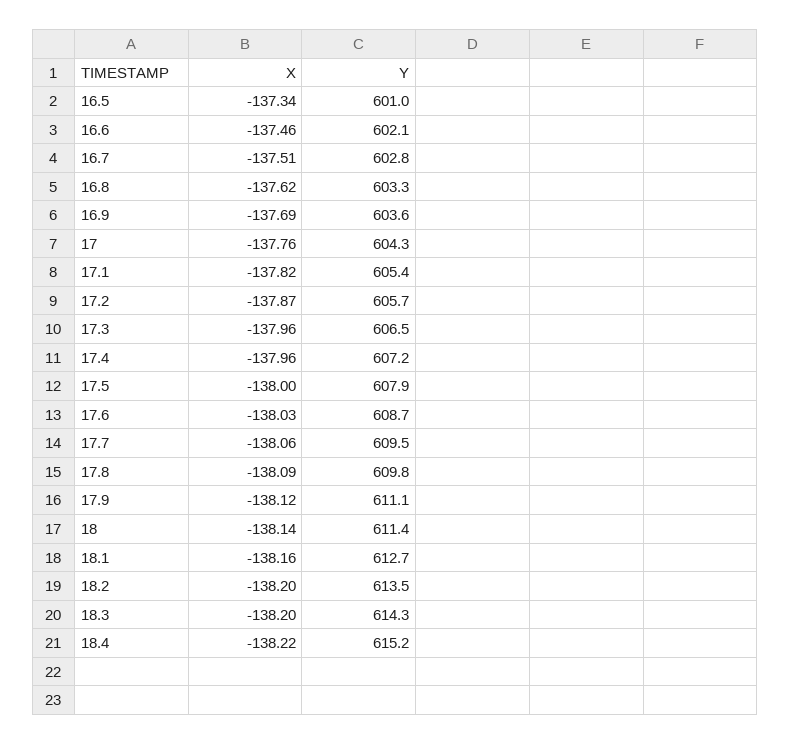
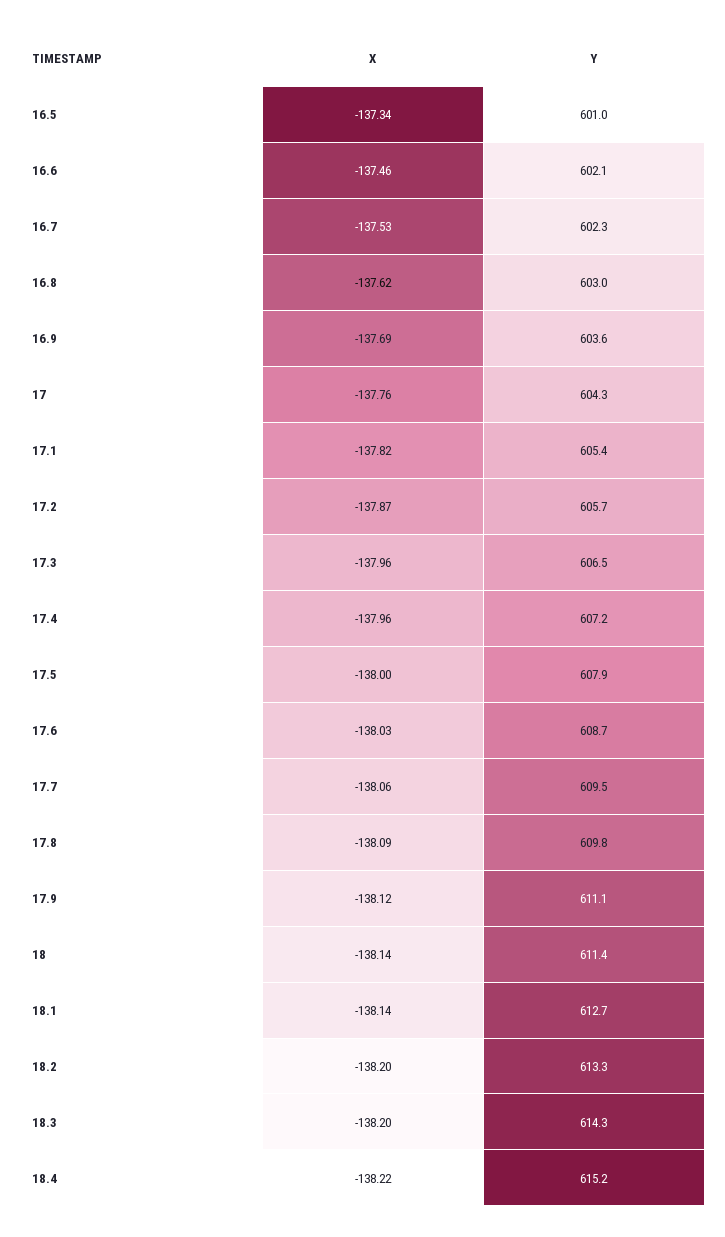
  {
    "X": {
      "16.5": -137.34,
      "16.6": -137.46,
-     "16.7": -137.51,
+     "16.7": -137.53,
      "16.8": -137.62,
      "16.9": -137.69,
      "17": -137.76,
      "17.1": -137.82,
      "17.2": -137.87,
      "17.3": -137.96,
      "17.4": -137.96,
      "17.5": -138,
      "17.6": -138.03,
      "17.7": -138.06,
      "17.8": -138.09,
      "17.9": -138.12,
      "18": -138.14,
-     "18.1": -138.16,
+     "18.1": -138.14,
      "18.2": -138.2,
      "18.3": -138.2,
      "18.4": -138.22
    },
    "Y": {
      "16.5": 601,
      "16.6": 602.1,
-     "16.7": 602.8,
+     "16.7": 602.3,
-     "16.8": 603.3,
+     "16.8": 603,
      "16.9": 603.6,
      "17": 604.3,
      "17.1": 605.4,
      "17.2": 605.7,
      "17.3": 606.5,
      "17.4": 607.2,
      "17.5": 607.9,
      "17.6": 608.7,
      "17.7": 609.5,
      "17.8": 609.8,
      "17.9": 611.1,
      "18": 611.4,
      "18.1": 612.7,
-     "18.2": 613.5,
+     "18.2": 613.3,
      "18.3": 614.3,
      "18.4": 615.2
    }
  }

